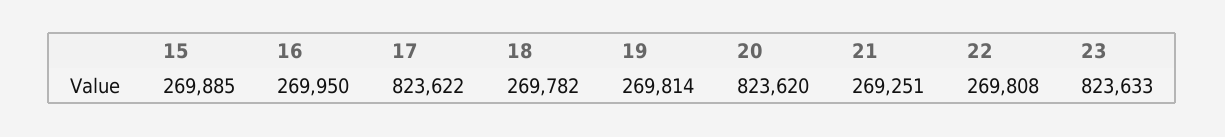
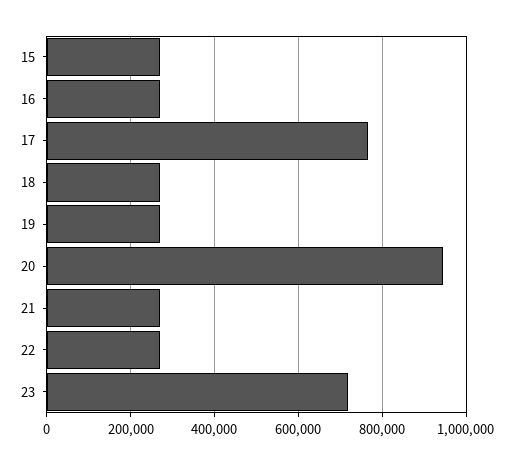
  {
    "15": 269885,
    "16": 269950,
-   "17": 823622,
+   "17": 760000,
    "18": 269782,
    "19": 269814,
-   "20": 823620,
+   "20": 940000,
    "21": 269251,
    "22": 269808,
-   "23": 823633
+   "23": 720000
  }

